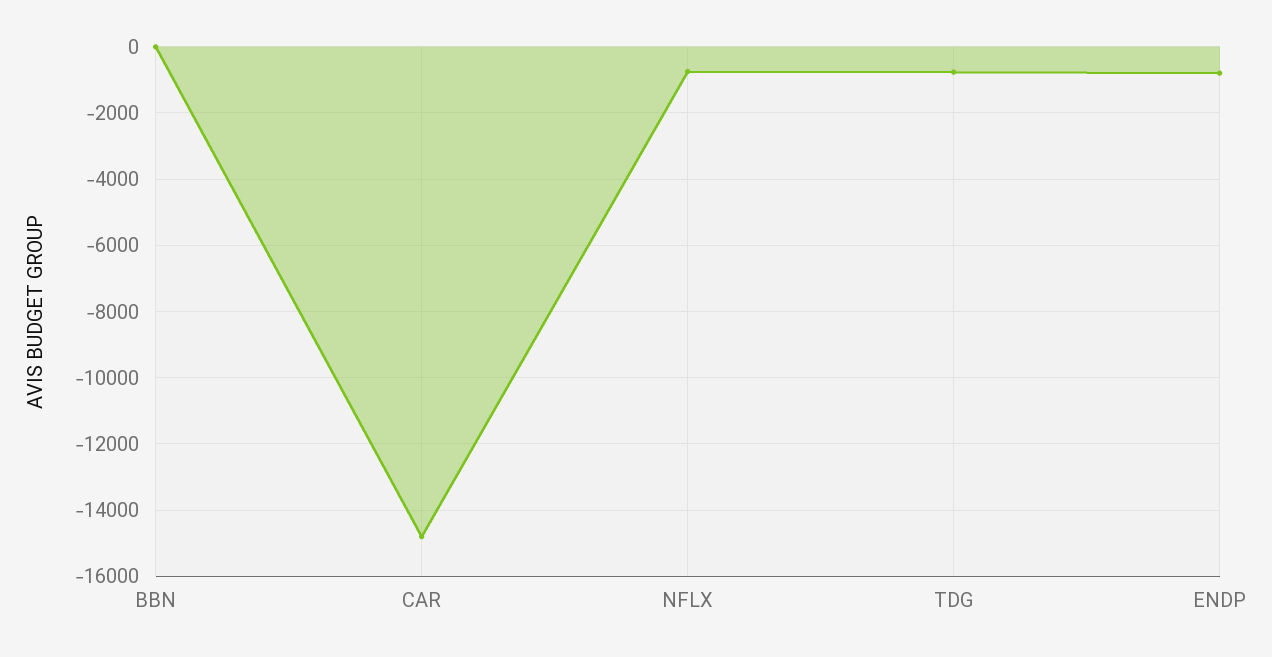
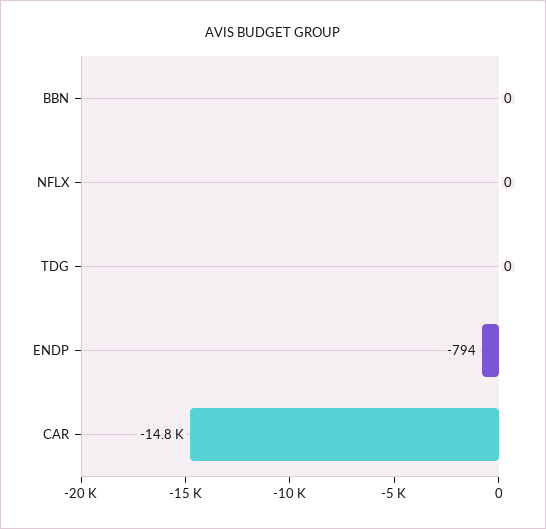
  {
    "BBN": 0,
    "CAR": -14800,
-   "NFLX": -800,
+   "NFLX": 0,
-   "TDG": -800,
+   "TDG": 0,
    "ENDP": -794
  }

